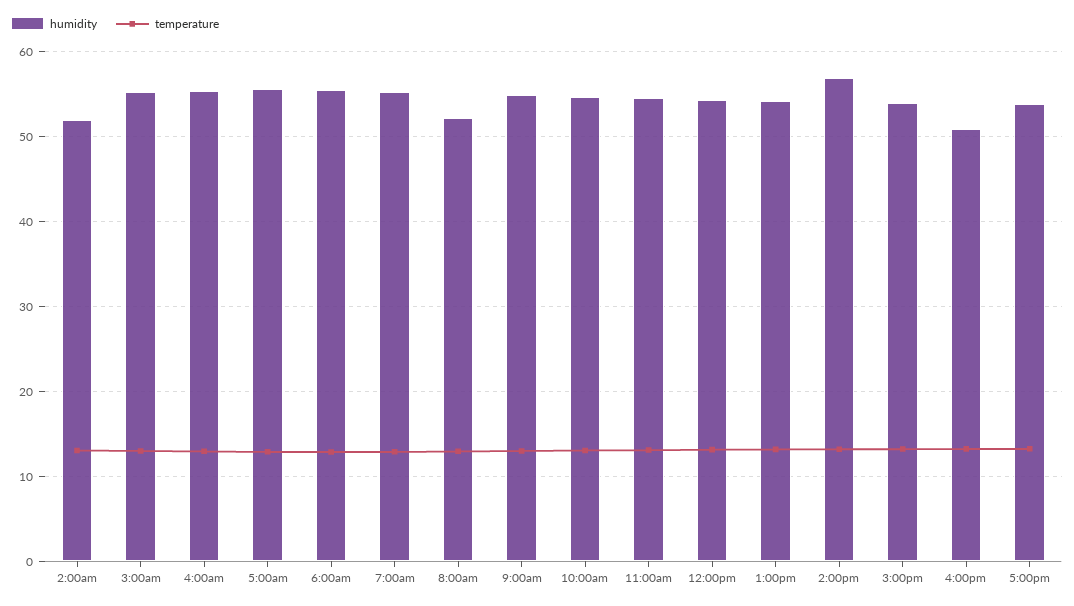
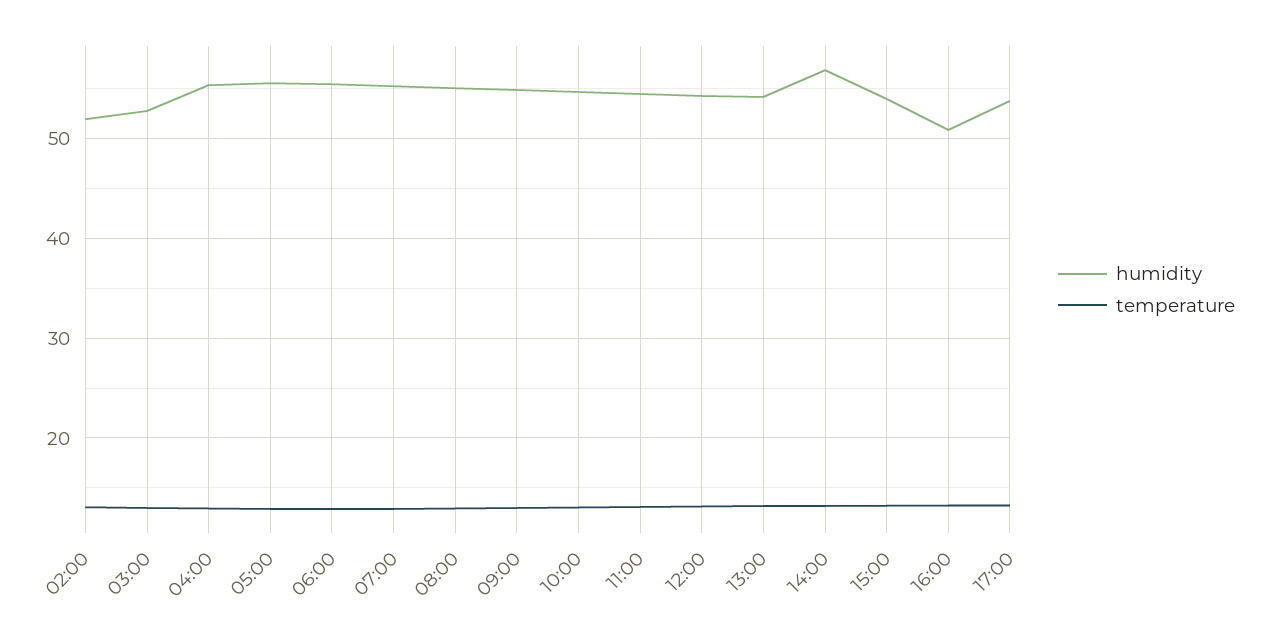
  {
    "humidity": {
      "2:00am": 52,
-     "3:00am": 55,
+     "3:00am": 53,
      "4:00am": 55,
      "5:00am": 56,
      "6:00am": 56,
      "7:00am": 55,
-     "8:00am": 52,
+     "8:00am": 55,
      "9:00am": 55,
      "10:00am": 55,
      "11:00am": 55,
      "12:00pm": 54,
      "1:00pm": 54,
      "2:00pm": 57,
      "3:00pm": 54,
      "4:00pm": 51,
      "5:00pm": 54
    },
    "temperature": {
      "2:00am": 13,
      "3:00am": 13,
      "4:00am": 13,
      "5:00am": 13,
      "6:00am": 13,
      "7:00am": 13,
      "8:00am": 13,
      "9:00am": 13,
      "10:00am": 13,
      "11:00am": 13,
      "12:00pm": 13,
      "1:00pm": 13,
      "2:00pm": 13,
      "3:00pm": 13,
      "4:00pm": 13,
      "5:00pm": 13
    }
  }

